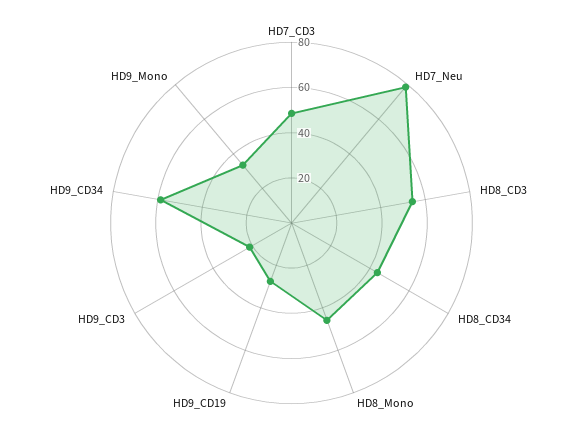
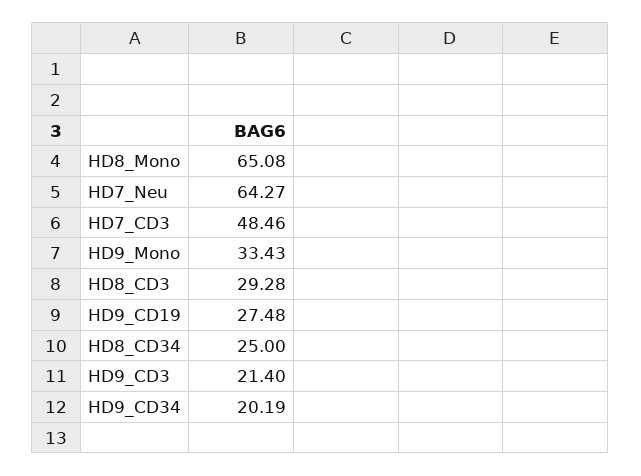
  {
    "HD7_CD3": 48.46,
-   "HD7_Neu": 80,
+   "HD7_Neu": 64.27,
-   "HD8_CD3": 55,
+   "HD8_CD3": 29.28,
-   "HD8_CD34": 45,
+   "HD8_CD34": 25,
-   "HD8_Mono": 45,
+   "HD8_Mono": 65.08,
    "HD9_CD19": 27.48,
    "HD9_CD3": 21.4,
-   "HD9_CD34": 60,
+   "HD9_CD34": 20.19,
    "HD9_Mono": 33.43
  }

